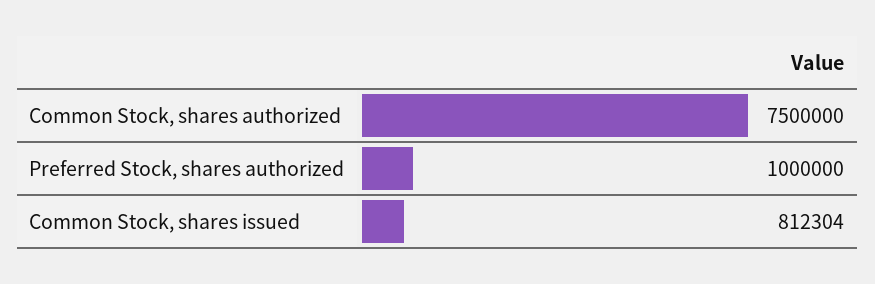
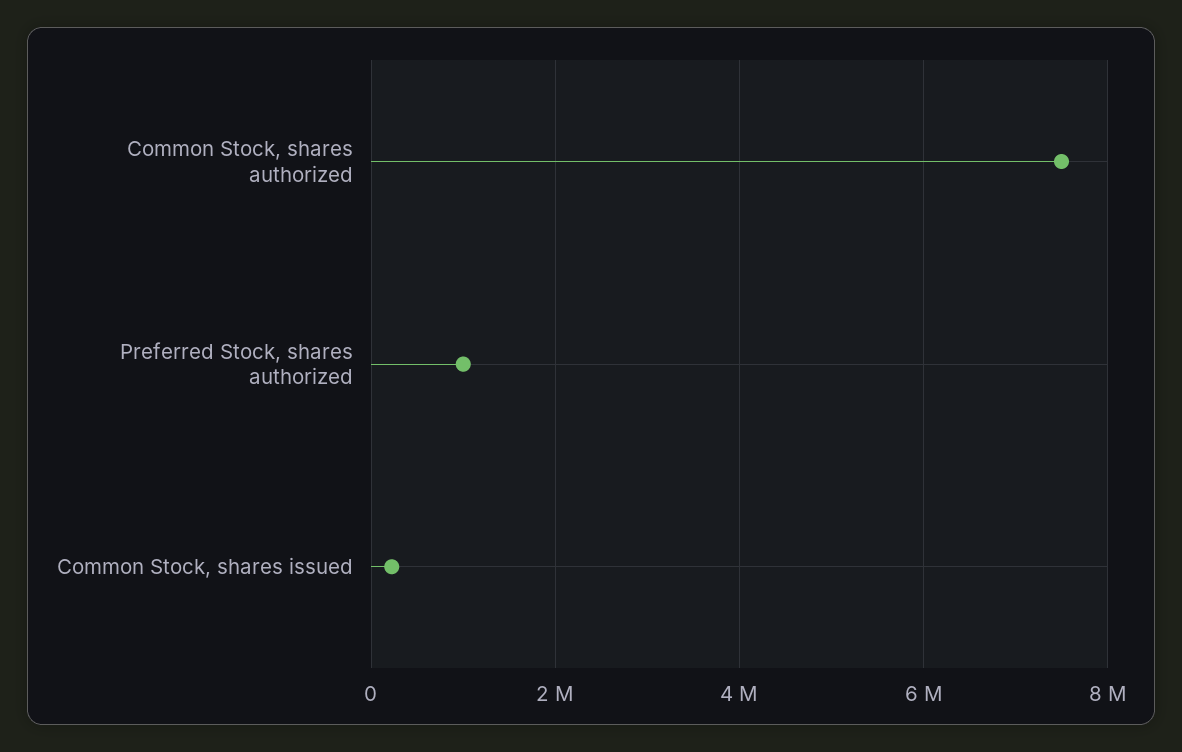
  {
    "Common Stock, shares authorized": 7500000,
    "Preferred Stock, shares authorized": 1000000,
-   "Common Stock, shares issued": 812304
+   "Common Stock, shares issued": 200000
  }

